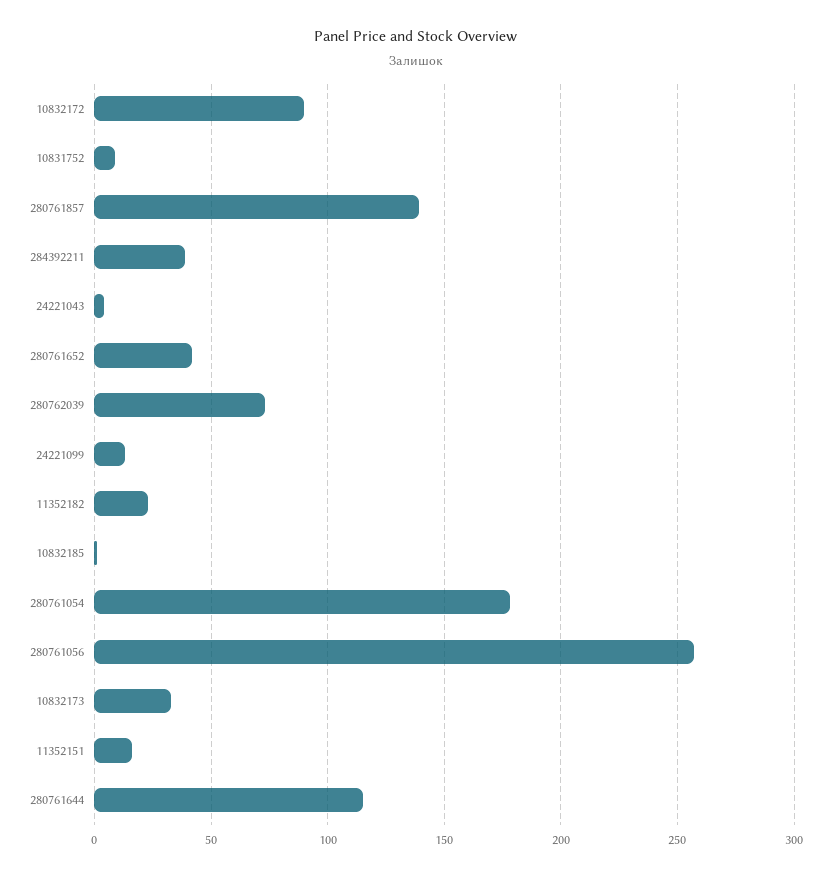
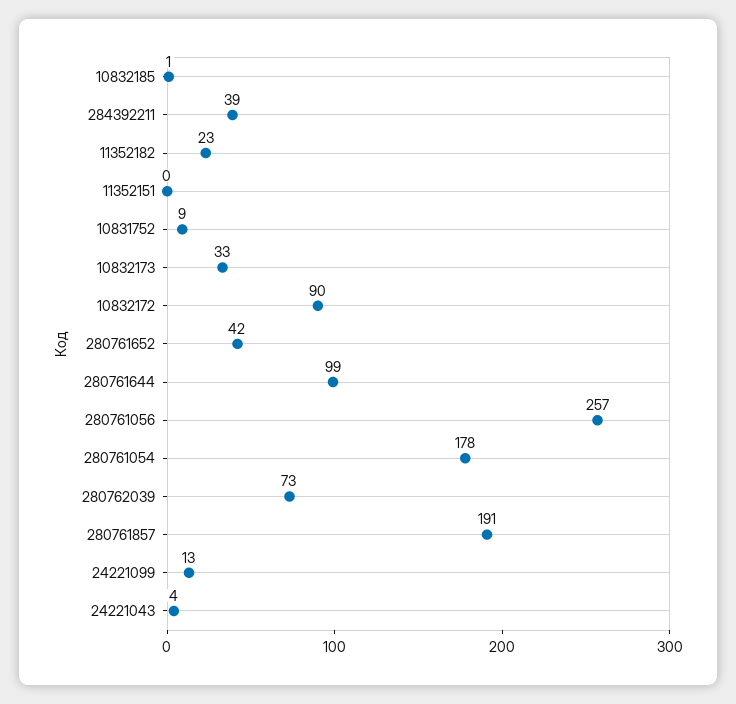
  {
    "10832172": 90,
    "10831752": 9,
-   "280761857": 140,
+   "280761857": 191,
    "284392211": 39,
    "24221043": 4,
    "280761652": 42,
    "280762039": 73,
    "24221099": 13,
    "11352182": 23,
    "10832185": 1,
    "280761054": 178,
    "280761056": 257,
    "10832173": 33,
-   "11352151": 15,
+   "11352151": 0,
-   "280761644": 115
+   "280761644": 99
  }

